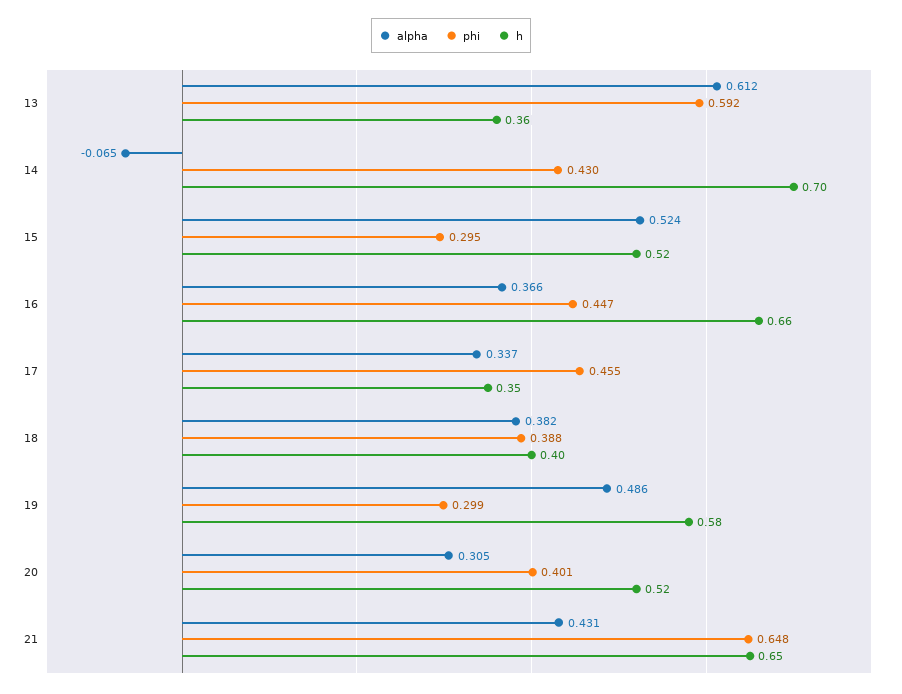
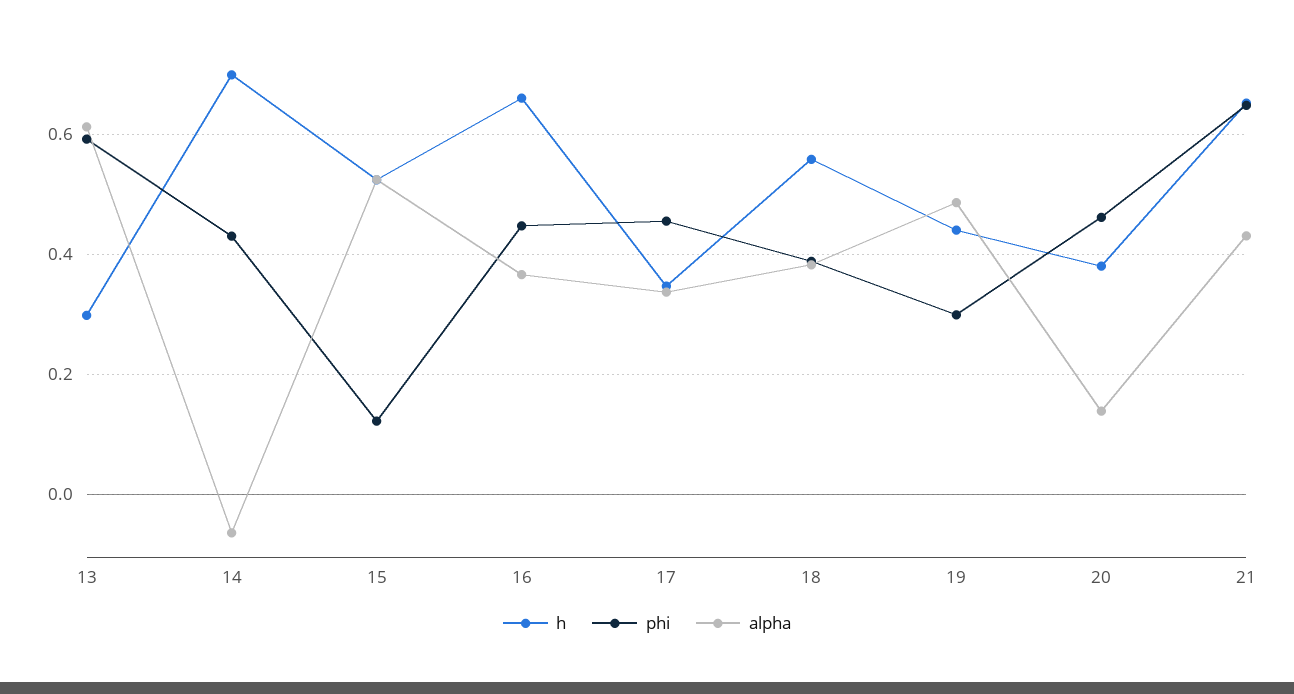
  {
    "alpha": {
      "13": 0.612,
      "14": -0.065,
      "15": 0.524,
      "16": 0.366,
      "17": 0.337,
      "18": 0.382,
      "19": 0.486,
-     "20": 0.305,
+     "20": 0.14,
      "21": 0.431
    },
    "phi": {
      "13": 0.592,
      "14": 0.43,
-     "15": 0.295,
+     "15": 0.12,
      "16": 0.447,
      "17": 0.455,
      "18": 0.388,
      "19": 0.299,
-     "20": 0.401,
+     "20": 0.46,
      "21": 0.648
    },
    "h": {
-     "13": 0.36,
+     "13": 0.3,
      "14": 0.7,
      "15": 0.52,
      "16": 0.66,
      "17": 0.35,
-     "18": 0.4,
+     "18": 0.56,
-     "19": 0.58,
+     "19": 0.44,
-     "20": 0.52,
+     "20": 0.38,
      "21": 0.65
    }
  }

